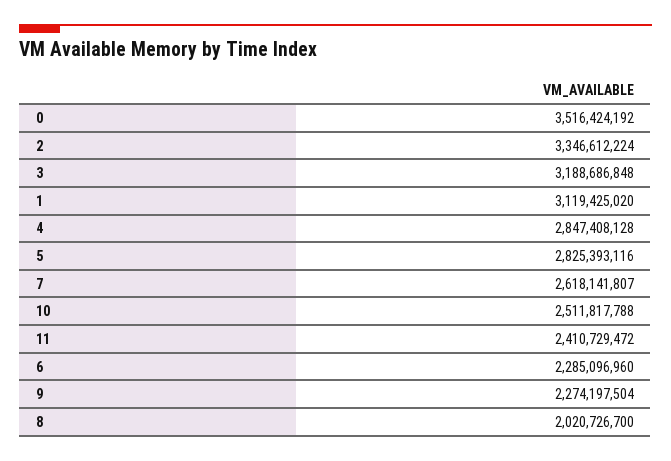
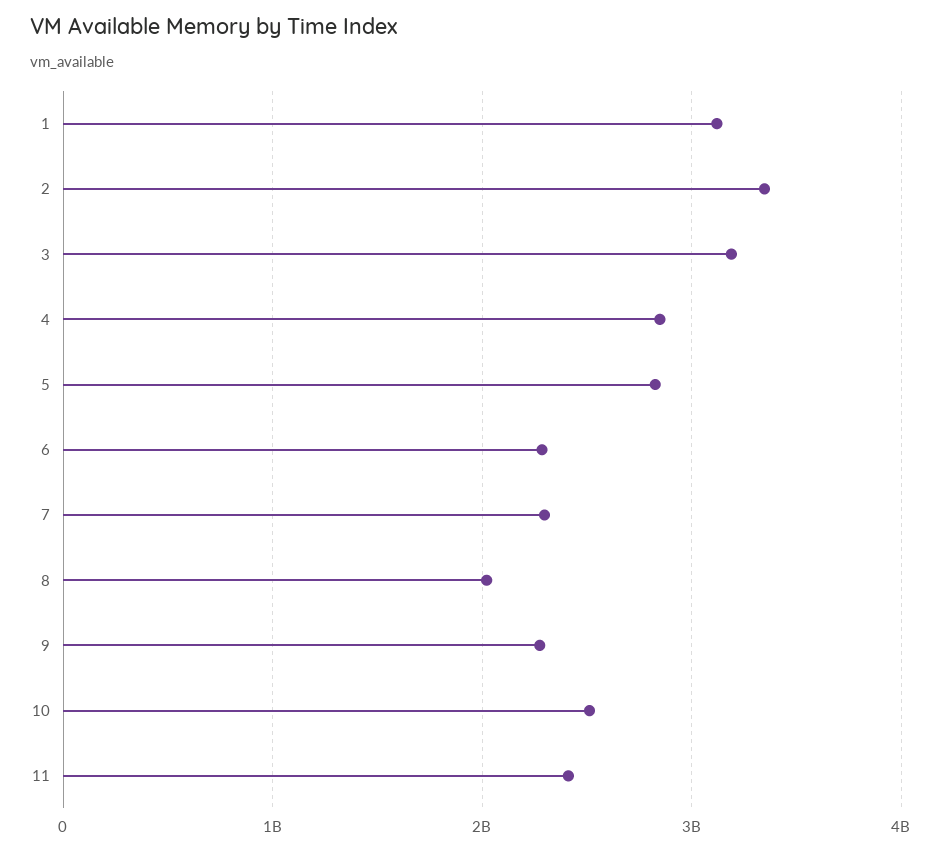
  {
-   "0": 3516424192,
    "2": 3346612224,
    "3": 3188686848,
    "1": 3119425020,
    "4": 2847408128,
    "5": 2825393116,
-   "7": 2618141807,
+   "7": 2300000000,
    "10": 2511817788,
    "11": 2410729472,
    "6": 2285096960,
    "9": 2274197504,
    "8": 2020726700
  }

